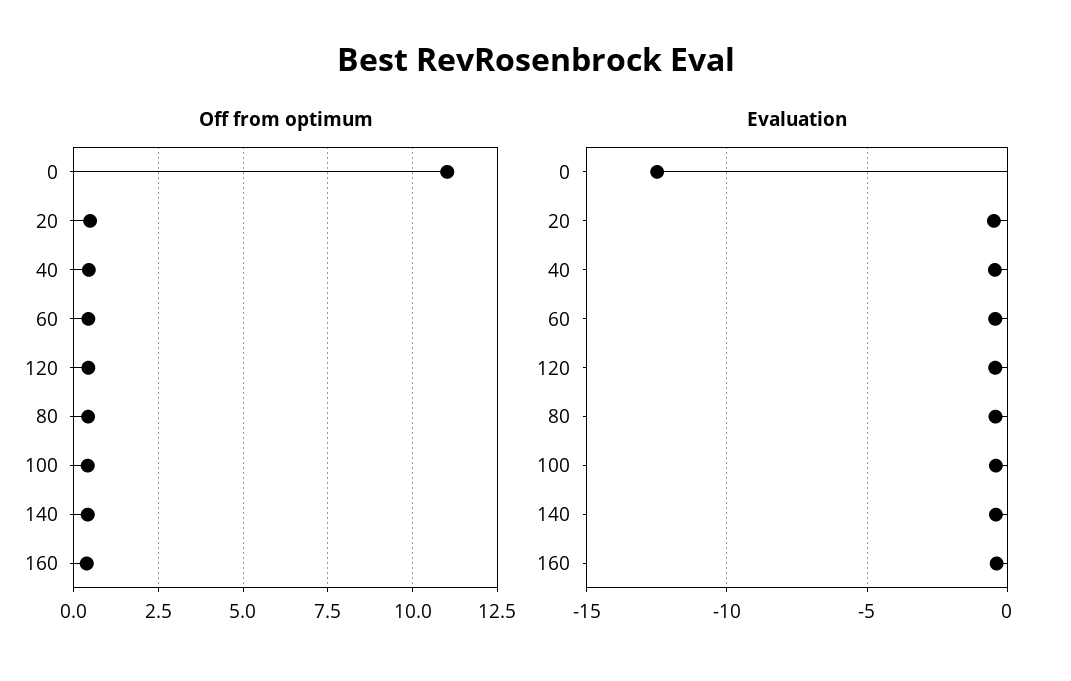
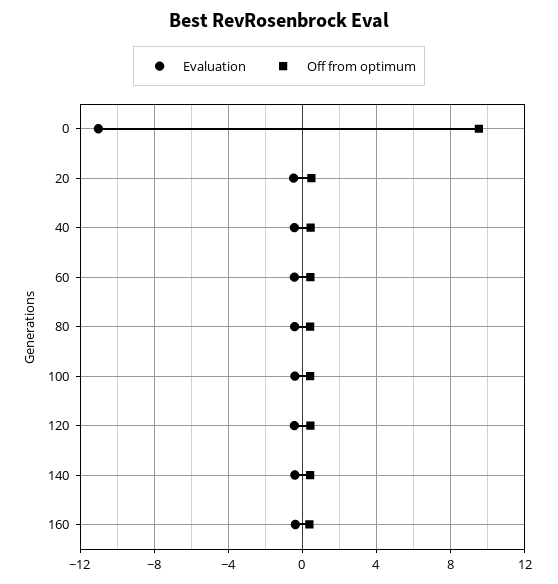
  {
    "Off from optimum": {
-     "0": 11,
+     "0": 9.5,
      "20": 0.5,
      "40": 0.5,
      "60": 0.5,
      "120": 0.5,
      "80": 0.5,
      "100": 0.5,
      "140": 0.5,
      "160": 0.5
    },
    "Evaluation": {
-     "0": -12.5,
+     "0": -11,
      "20": -0.5,
      "40": -0.5,
      "60": -0.5,
      "120": -0.5,
      "80": -0.5,
      "100": -0.5,
      "140": -0.5,
      "160": -0.5
    }
  }

